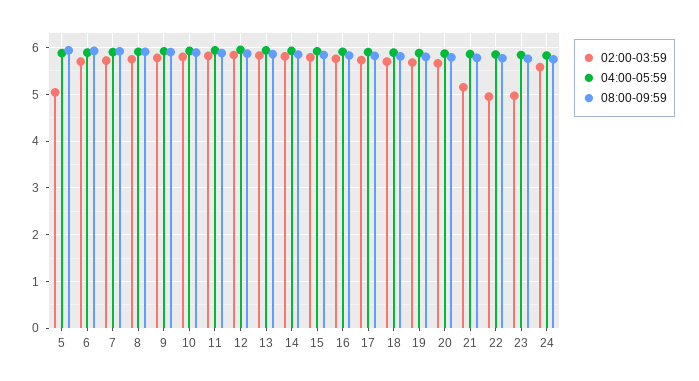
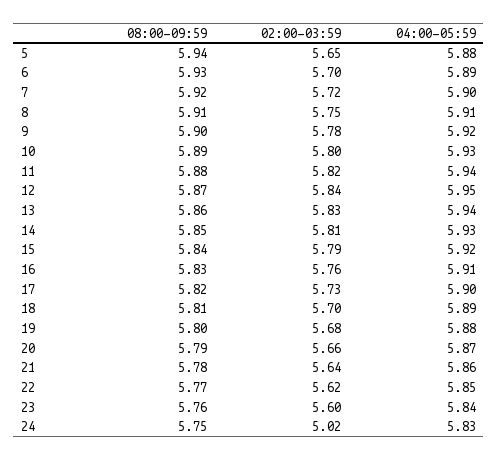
  {
    "02:00-03:59": {
-     "5": 5,
+     "5": 5.65,
      "6": 5.7,
      "7": 5.72,
      "8": 5.75,
      "9": 5.78,
      "10": 5.8,
      "11": 5.82,
      "12": 5.84,
      "13": 5.83,
      "14": 5.81,
      "15": 5.79,
      "16": 5.76,
      "17": 5.73,
      "18": 5.7,
      "19": 5.68,
      "20": 5.66,
-     "21": 5.2,
+     "21": 5.64,
-     "22": 5,
+     "22": 5.62,
-     "23": 5,
+     "23": 5.6,
-     "24": 5.6
+     "24": 5.02
    },
    "04:00-05:59": {
      "5": 5.88,
      "6": 5.89,
      "7": 5.9,
      "8": 5.91,
      "9": 5.92,
      "10": 5.93,
      "11": 5.94,
      "12": 5.95,
      "13": 5.94,
      "14": 5.93,
      "15": 5.92,
      "16": 5.91,
      "17": 5.9,
      "18": 5.89,
      "19": 5.88,
      "20": 5.87,
      "21": 5.86,
      "22": 5.85,
      "23": 5.84,
      "24": 5.83
    },
    "08:00-09:59": {
      "5": 5.94,
      "6": 5.93,
      "7": 5.92,
      "8": 5.91,
      "9": 5.9,
      "10": 5.89,
      "11": 5.88,
      "12": 5.87,
      "13": 5.86,
      "14": 5.85,
      "15": 5.84,
      "16": 5.83,
      "17": 5.82,
      "18": 5.81,
      "19": 5.8,
      "20": 5.79,
      "21": 5.78,
      "22": 5.77,
      "23": 5.76,
      "24": 5.75
    }
  }

